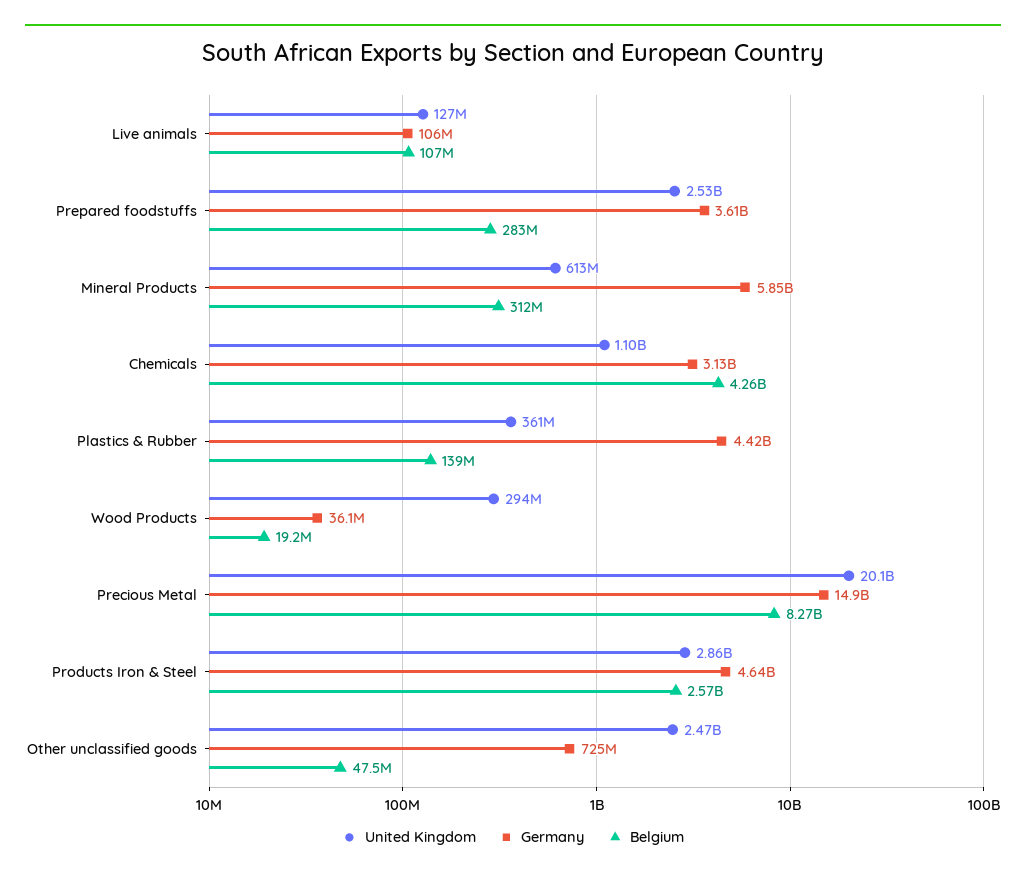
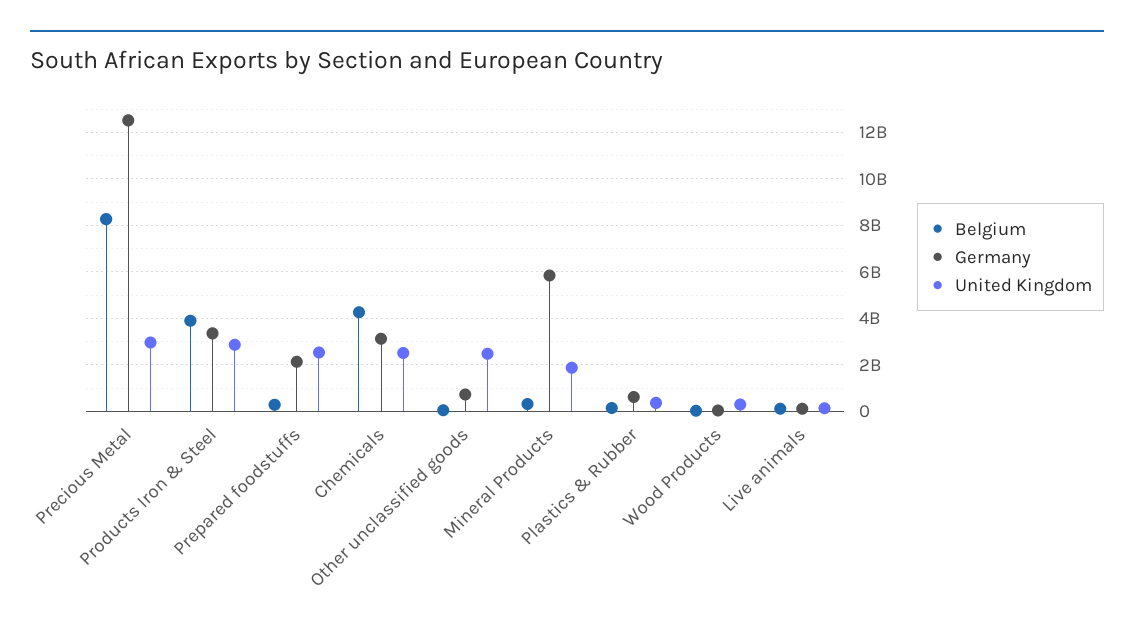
  {
    "United Kingdom": {
      "Live animals": 127000000,
      "Prepared foodstuffs": 2530000000,
-     "Mineral Products": 613000000,
+     "Mineral Products": 2000000000,
-     "Chemicals": 1100000000,
+     "Chemicals": 2500000000,
      "Plastics & Rubber": 361000000,
      "Wood Products": 294000000,
-     "Precious Metal": 20100000000,
+     "Precious Metal": 3000000000,
      "Products Iron & Steel": 2860000000,
      "Other unclassified goods": 2470000000
    },
    "Germany": {
      "Live animals": 106000000,
-     "Prepared foodstuffs": 3610000000,
+     "Prepared foodstuffs": 2000000000,
      "Mineral Products": 5850000000,
      "Chemicals": 3130000000,
-     "Plastics & Rubber": 4420000000,
+     "Plastics & Rubber": 500000000,
      "Wood Products": 36100000,
-     "Precious Metal": 14900000000,
+     "Precious Metal": 12500000000,
-     "Products Iron & Steel": 4640000000,
+     "Products Iron & Steel": 3500000000,
      "Other unclassified goods": 725000000
    },
    "Belgium": {
      "Live animals": 107000000,
      "Prepared foodstuffs": 283000000,
      "Mineral Products": 312000000,
      "Chemicals": 4260000000,
      "Plastics & Rubber": 139000000,
      "Wood Products": 19200000,
      "Precious Metal": 8270000000,
-     "Products Iron & Steel": 2570000000,
+     "Products Iron & Steel": 4000000000,
      "Other unclassified goods": 47500000
    }
  }

